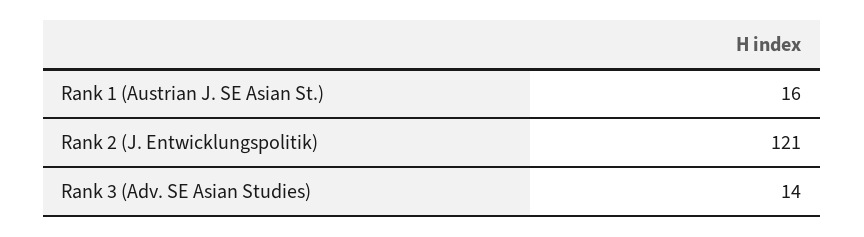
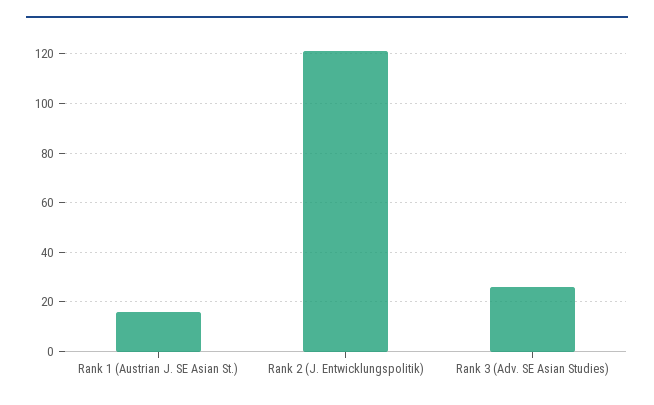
  {
    "Rank 1 (Austrian J. SE Asian St.)": 16,
    "Rank 2 (J. Entwicklungspolitik)": 121,
-   "Rank 3 (Adv. SE Asian Studies)": 14
+   "Rank 3 (Adv. SE Asian Studies)": 25
  }

